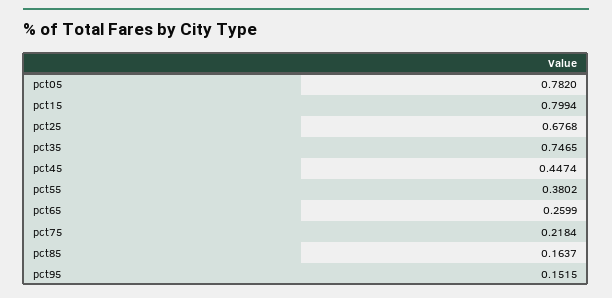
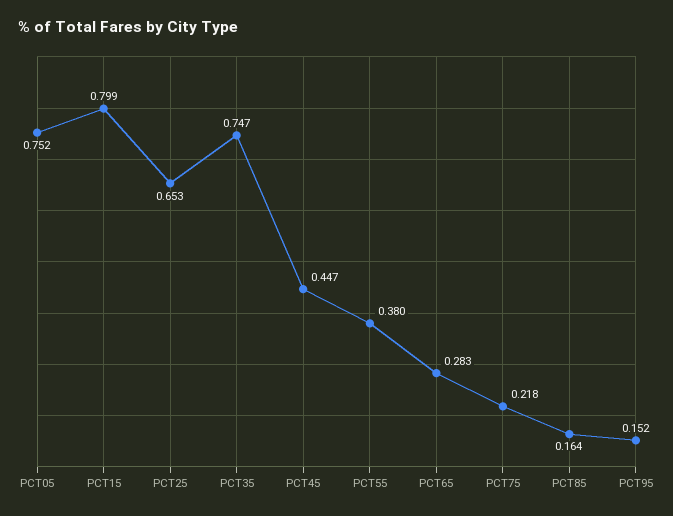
  {
-   "pct05": 0.782,
+   "pct05": 0.752,
    "pct15": 0.7994,
-   "pct25": 0.6768,
+   "pct25": 0.653,
    "pct35": 0.7465,
    "pct45": 0.4474,
    "pct55": 0.3802,
-   "pct65": 0.2599,
+   "pct65": 0.283,
    "pct75": 0.2184,
    "pct85": 0.1637,
    "pct95": 0.1515
  }

